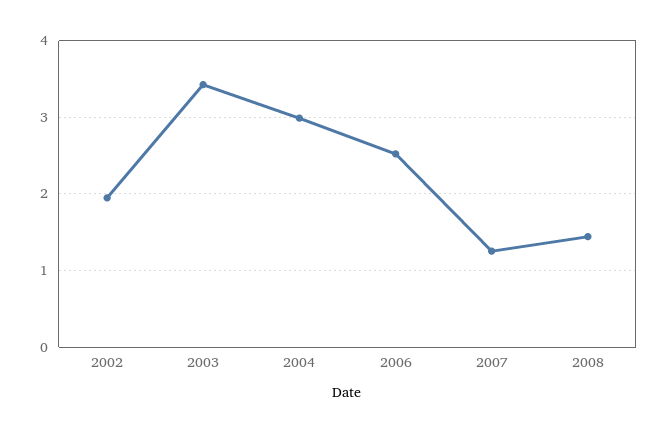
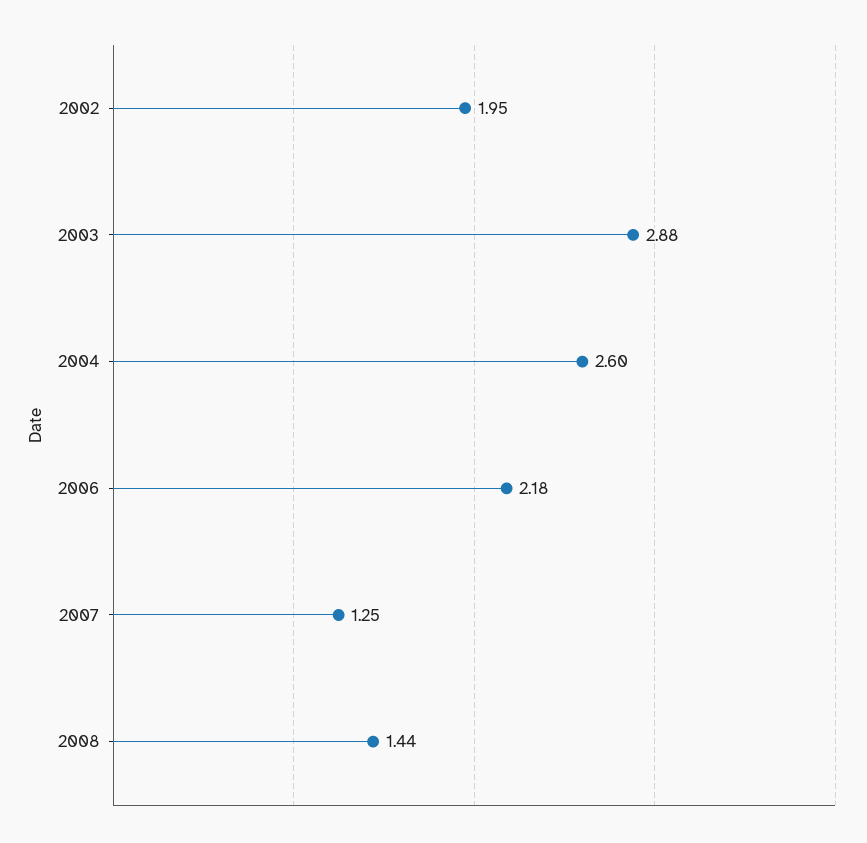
  {
    "2002": 1.95,
-   "2003": 3.4,
+   "2003": 2.88,
-   "2004": 3,
+   "2004": 2.6,
-   "2006": 2.5,
+   "2006": 2.18,
    "2007": 1.25,
    "2008": 1.44
  }

